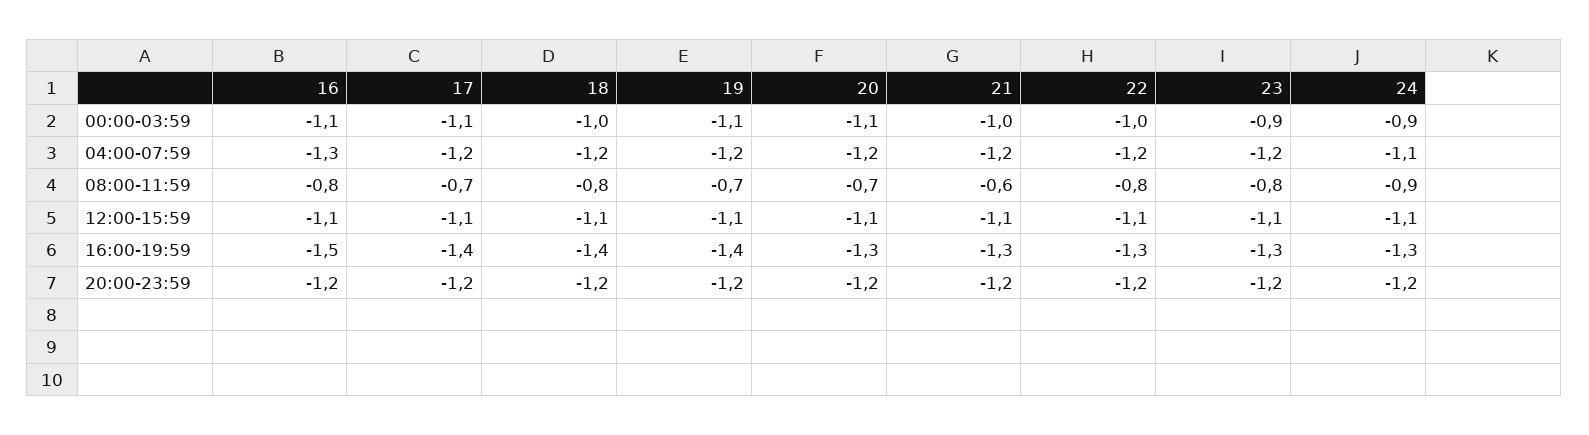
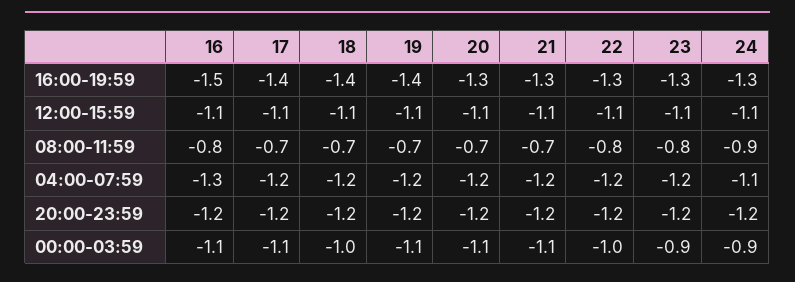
  {
    "16": {
      "00:00-03:59": -1.1,
      "04:00-07:59": -1.3,
      "08:00-11:59": -0.8,
      "12:00-15:59": -1.1,
      "16:00-19:59": -1.5,
      "20:00-23:59": -1.2
    },
    "17": {
      "00:00-03:59": -1.1,
      "04:00-07:59": -1.2,
      "08:00-11:59": -0.7,
      "12:00-15:59": -1.1,
      "16:00-19:59": -1.4,
      "20:00-23:59": -1.2
    },
    "18": {
      "00:00-03:59": -1,
      "04:00-07:59": -1.2,
-     "08:00-11:59": -0.8,
+     "08:00-11:59": -0.7,
      "12:00-15:59": -1.1,
      "16:00-19:59": -1.4,
      "20:00-23:59": -1.2
    },
    "19": {
      "00:00-03:59": -1.1,
      "04:00-07:59": -1.2,
      "08:00-11:59": -0.7,
      "12:00-15:59": -1.1,
      "16:00-19:59": -1.4,
      "20:00-23:59": -1.2
    },
    "20": {
      "00:00-03:59": -1.1,
      "04:00-07:59": -1.2,
      "08:00-11:59": -0.7,
      "12:00-15:59": -1.1,
      "16:00-19:59": -1.3,
      "20:00-23:59": -1.2
    },
    "21": {
-     "00:00-03:59": -1,
+     "00:00-03:59": -1.1,
      "04:00-07:59": -1.2,
-     "08:00-11:59": -0.6,
+     "08:00-11:59": -0.7,
      "12:00-15:59": -1.1,
      "16:00-19:59": -1.3,
      "20:00-23:59": -1.2
    },
    "22": {
      "00:00-03:59": -1,
      "04:00-07:59": -1.2,
      "08:00-11:59": -0.8,
      "12:00-15:59": -1.1,
      "16:00-19:59": -1.3,
      "20:00-23:59": -1.2
    },
    "23": {
      "00:00-03:59": -0.9,
      "04:00-07:59": -1.2,
      "08:00-11:59": -0.8,
      "12:00-15:59": -1.1,
      "16:00-19:59": -1.3,
      "20:00-23:59": -1.2
    },
    "24": {
      "00:00-03:59": -0.9,
      "04:00-07:59": -1.1,
      "08:00-11:59": -0.9,
      "12:00-15:59": -1.1,
      "16:00-19:59": -1.3,
      "20:00-23:59": -1.2
    }
  }

